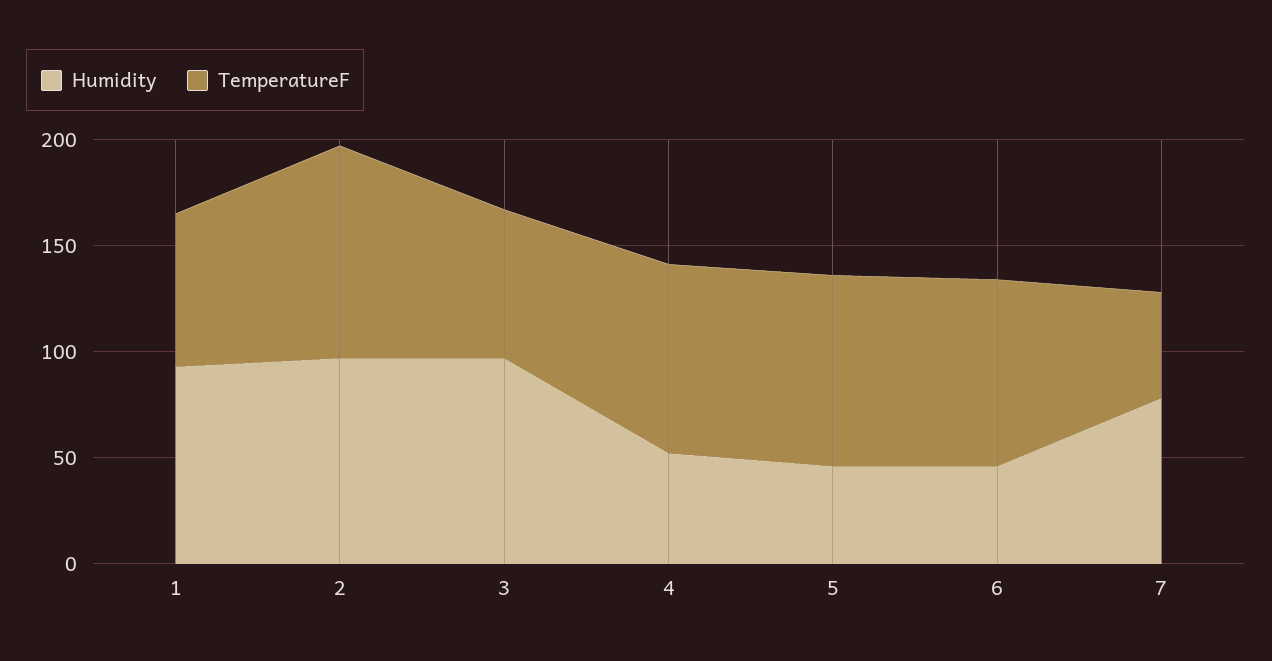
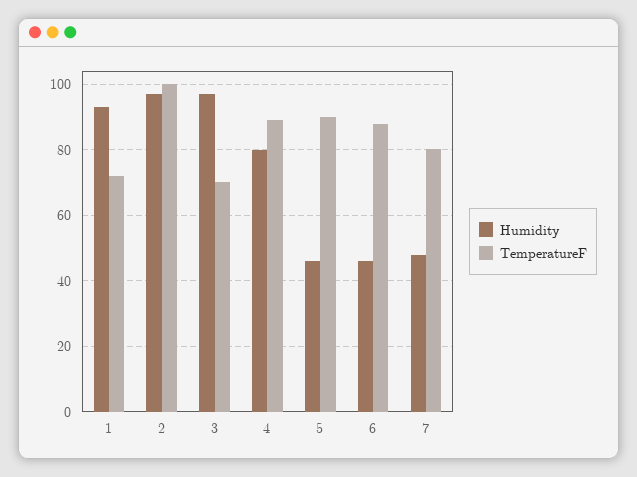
  {
    "Humidity": {
      "1": 94,
      "2": 98,
      "3": 98,
-     "4": 50,
+     "4": 80,
      "5": 46,
      "6": 46,
-     "7": 80
+     "7": 48
    },
    "TemperatureF": {
      "1": 72,
      "2": 100,
      "3": 70,
      "4": 90,
      "5": 90,
      "6": 88,
-     "7": 50
+     "7": 80
    }
  }

